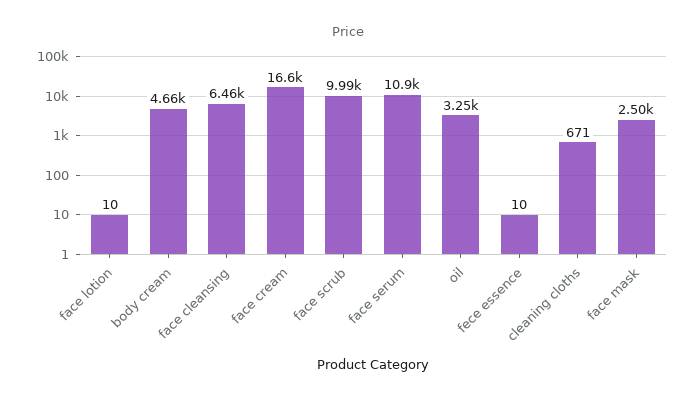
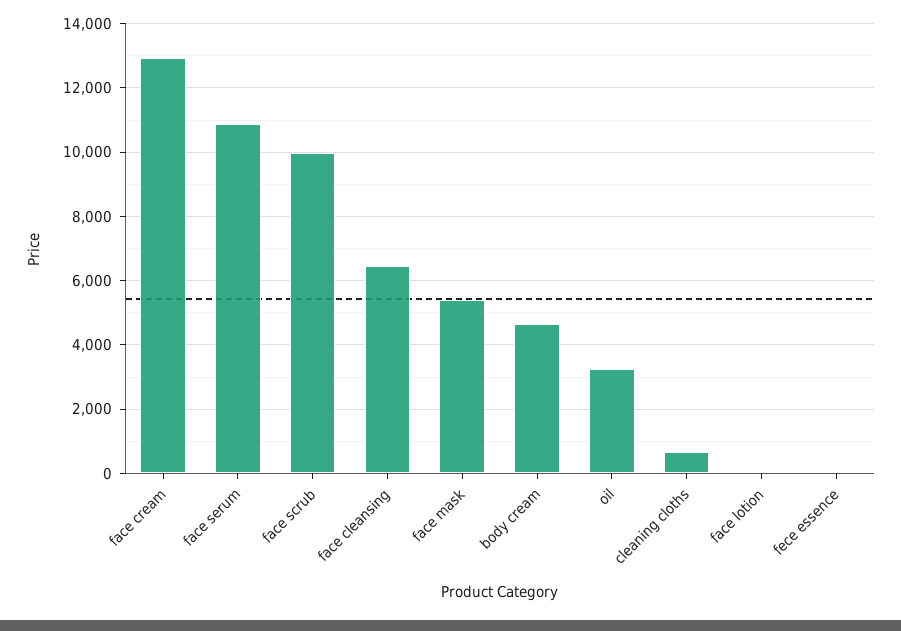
  {
    "face lotion": 10,
    "body cream": 4660,
    "face cleansing": 6460,
-   "face cream": 16600,
+   "face cream": 13000,
    "face scrub": 9990,
    "face serum": 10900,
    "oil": 3250,
    "fece essence": 10,
    "cleaning cloths": 671,
-   "face mask": 2500
+   "face mask": 5400
  }

